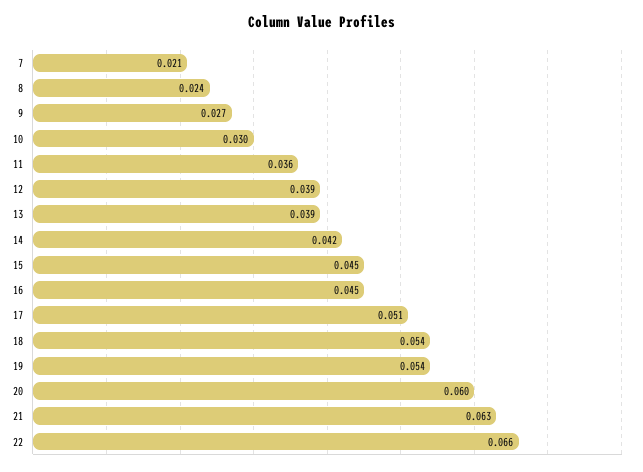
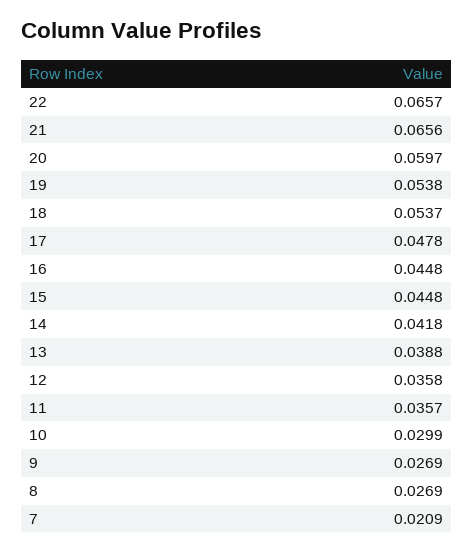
  {
    "7": 0.0209,
-   "8": 0.024,
+   "8": 0.0269,
    "9": 0.0269,
    "10": 0.0299,
    "11": 0.0357,
-   "12": 0.039,
+   "12": 0.0358,
    "13": 0.0388,
    "14": 0.0418,
    "15": 0.0448,
    "16": 0.0448,
-   "17": 0.051,
+   "17": 0.0478,
    "18": 0.0537,
    "19": 0.0538,
    "20": 0.0597,
-   "21": 0.063,
+   "21": 0.0656,
    "22": 0.0657
  }

